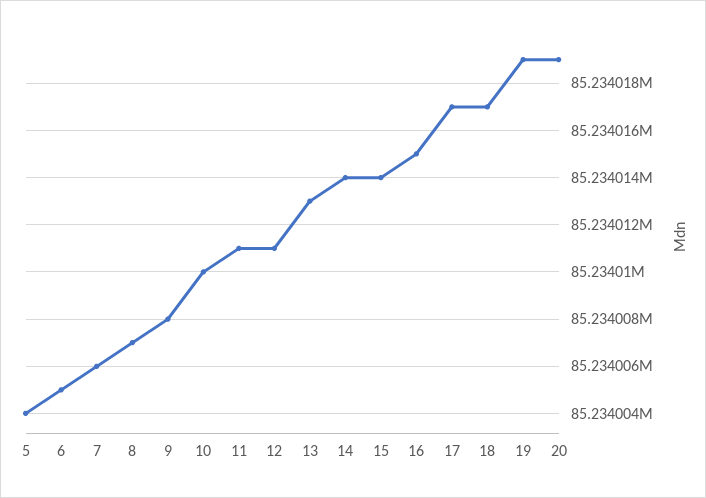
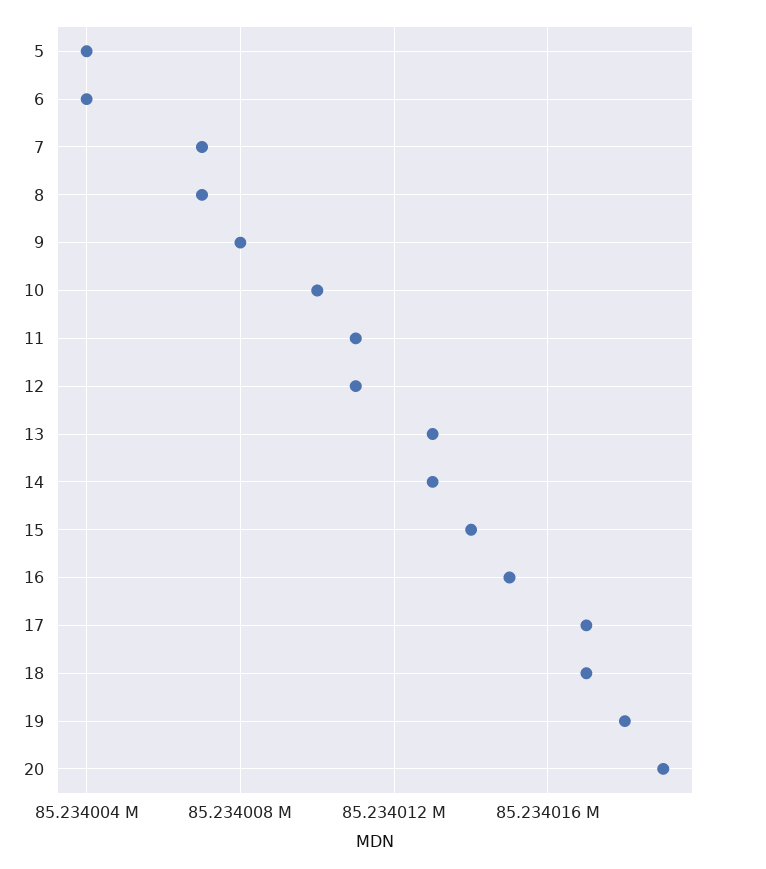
  {
    "5": 85234004,
-   "6": 85234005,
+   "6": 85234004,
-   "7": 85234006,
+   "7": 85234007,
    "8": 85234007,
    "9": 85234008,
    "10": 85234010,
    "11": 85234011,
    "12": 85234011,
    "13": 85234013,
-   "14": 85234014,
+   "14": 85234013,
    "15": 85234014,
    "16": 85234015,
    "17": 85234017,
    "18": 85234017,
-   "19": 85234019,
+   "19": 85234018,
    "20": 85234019
  }

